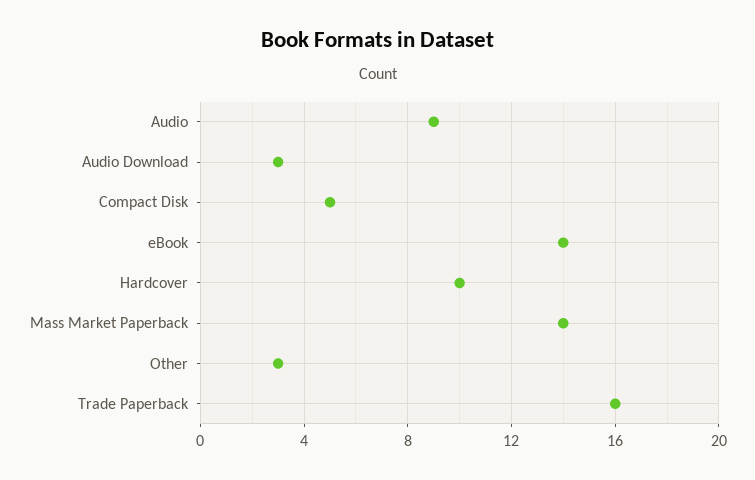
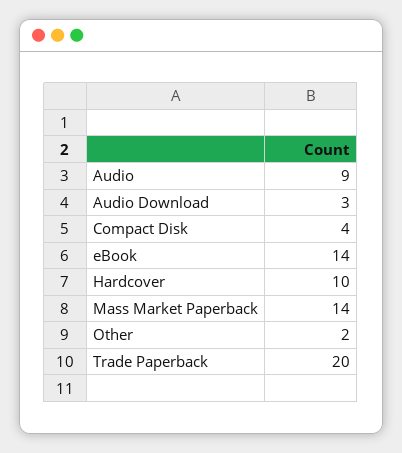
  {
    "Audio": 9,
    "Audio Download": 3,
-   "Compact Disk": 5,
+   "Compact Disk": 4,
    "eBook": 14,
    "Hardcover": 10,
    "Mass Market Paperback": 14,
-   "Other": 3,
+   "Other": 2,
-   "Trade Paperback": 16
+   "Trade Paperback": 20
  }

